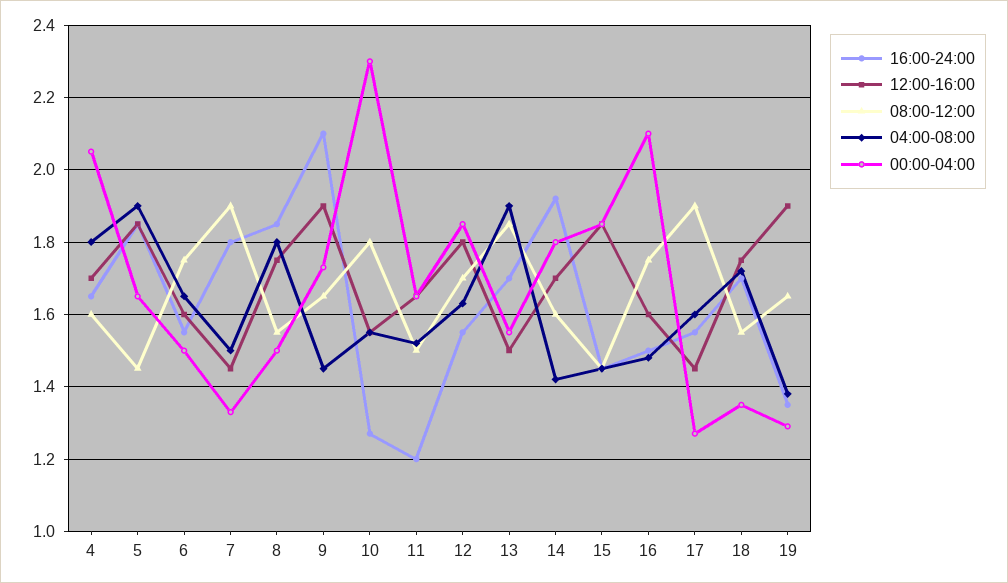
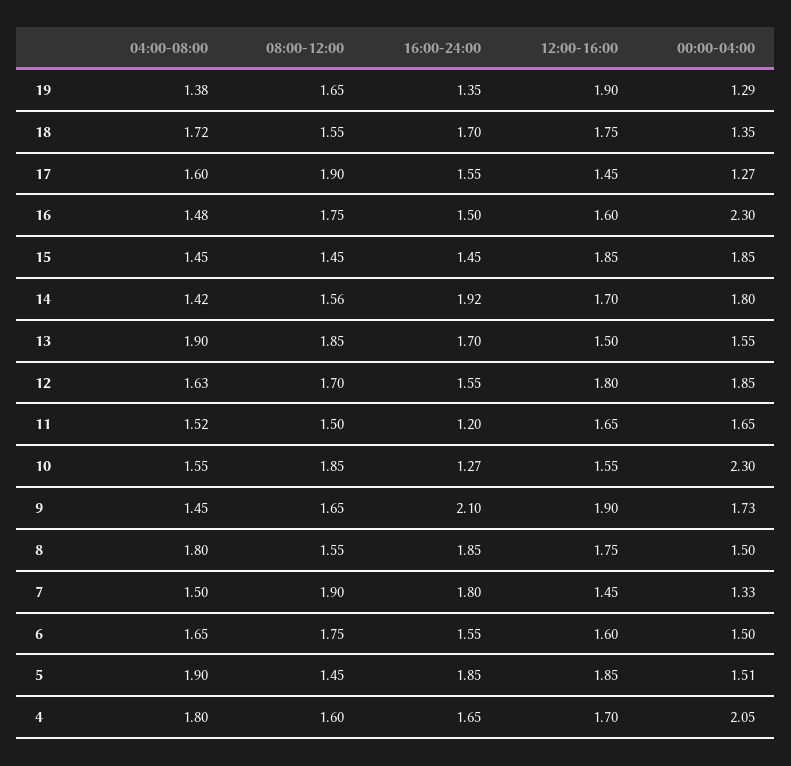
  {
    "16:00-24:00": {
      "4": 1.65,
      "5": 1.85,
      "6": 1.55,
      "7": 1.8,
      "8": 1.85,
      "9": 2.1,
      "10": 1.27,
      "11": 1.2,
      "12": 1.55,
      "13": 1.7,
      "14": 1.92,
      "15": 1.45,
      "16": 1.5,
      "17": 1.55,
      "18": 1.7,
      "19": 1.35
    },
    "12:00-16:00": {
      "4": 1.7,
      "5": 1.85,
      "6": 1.6,
      "7": 1.45,
      "8": 1.75,
      "9": 1.9,
      "10": 1.55,
      "11": 1.65,
      "12": 1.8,
      "13": 1.5,
      "14": 1.7,
      "15": 1.85,
      "16": 1.6,
      "17": 1.45,
      "18": 1.75,
      "19": 1.9
    },
    "08:00-12:00": {
      "4": 1.6,
      "5": 1.45,
      "6": 1.75,
      "7": 1.9,
      "8": 1.55,
      "9": 1.65,
-     "10": 1.8,
+     "10": 1.85,
      "11": 1.5,
      "12": 1.7,
      "13": 1.85,
-     "14": 1.6,
+     "14": 1.56,
      "15": 1.45,
      "16": 1.75,
      "17": 1.9,
      "18": 1.55,
      "19": 1.65
    },
    "04:00-08:00": {
      "4": 1.8,
      "5": 1.9,
      "6": 1.65,
      "7": 1.5,
      "8": 1.8,
      "9": 1.45,
      "10": 1.55,
      "11": 1.52,
      "12": 1.63,
      "13": 1.9,
      "14": 1.42,
      "15": 1.45,
      "16": 1.48,
      "17": 1.6,
      "18": 1.72,
      "19": 1.38
    },
    "00:00-04:00": {
      "4": 2.05,
-     "5": 1.65,
+     "5": 1.51,
      "6": 1.5,
      "7": 1.33,
      "8": 1.5,
      "9": 1.73,
      "10": 2.3,
      "11": 1.65,
      "12": 1.85,
      "13": 1.55,
      "14": 1.8,
      "15": 1.85,
-     "16": 2.1,
+     "16": 2.3,
      "17": 1.27,
      "18": 1.35,
      "19": 1.29
    }
  }

